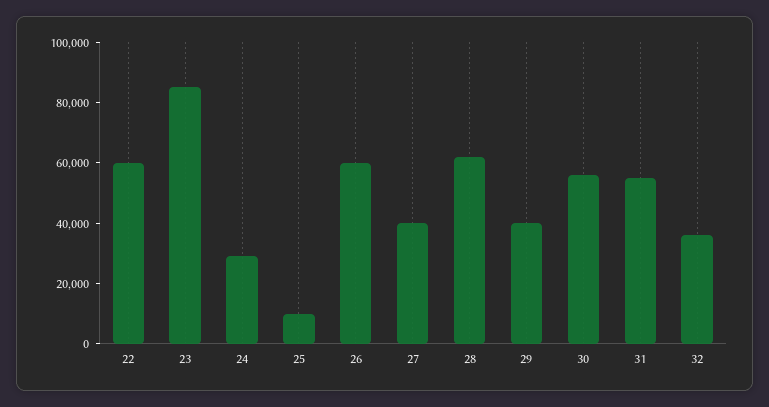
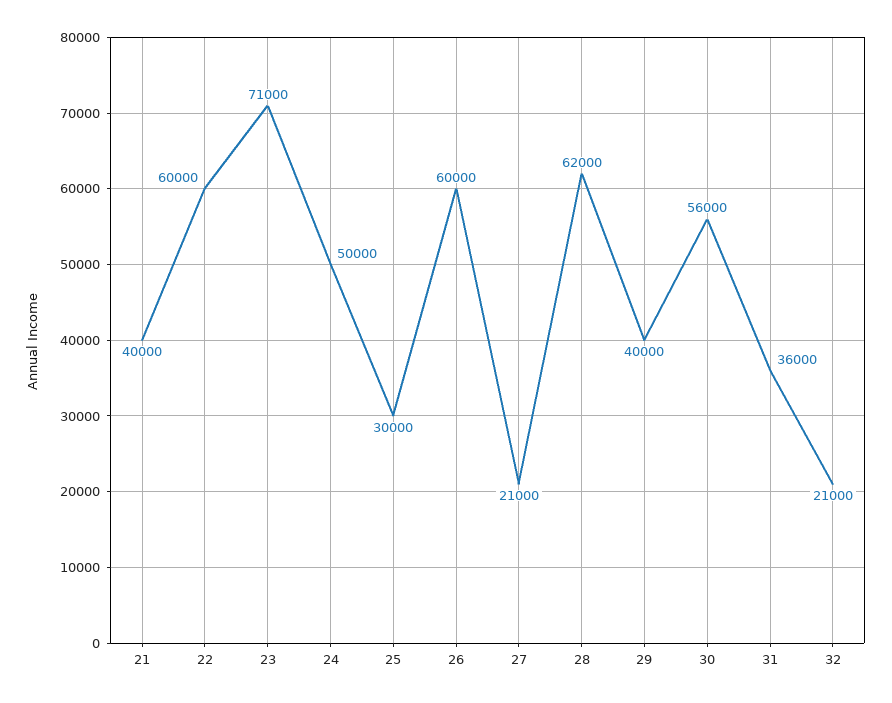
  {
    "22": 60000,
-   "23": 85000,
+   "23": 71000,
-   "24": 30000,
+   "24": 50000,
-   "25": 10000,
+   "25": 30000,
    "26": 60000,
-   "27": 40000,
+   "27": 21000,
    "28": 62000,
    "29": 40000,
    "30": 56000,
-   "31": 55000,
+   "31": 36000,
-   "32": 35000
+   "32": 21000,
+   "21": 40000
  }

